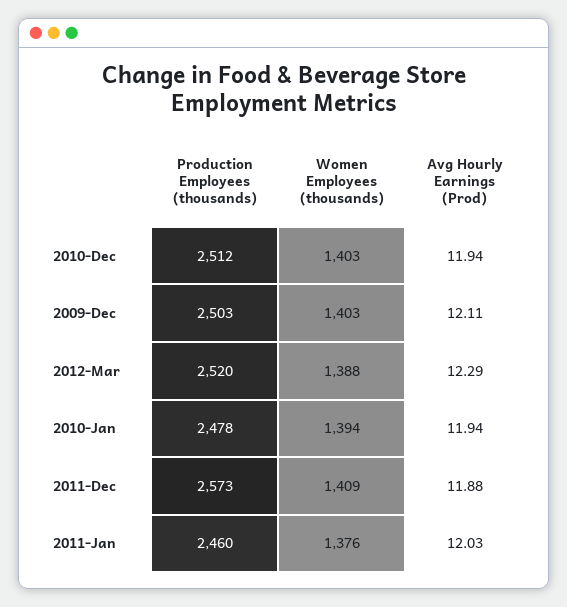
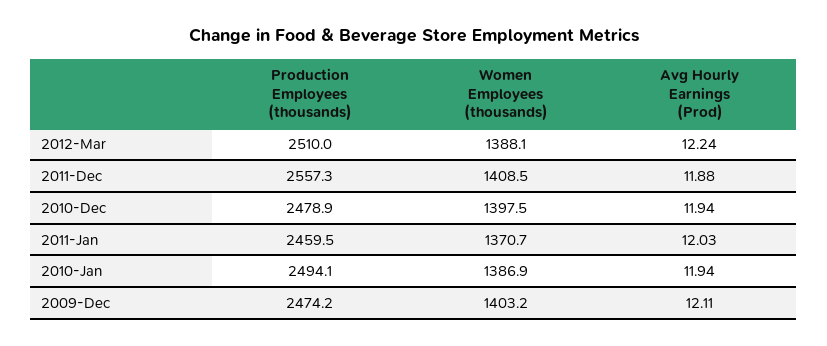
  {
    "Production Employees (thousands)": {
-     "2010-Dec": 2512,
+     "2010-Dec": 2478.9,
-     "2009-Dec": 2503,
+     "2009-Dec": 2474.2,
-     "2012-Mar": 2520,
+     "2012-Mar": 2510,
-     "2010-Jan": 2478,
+     "2010-Jan": 2494.1,
-     "2011-Dec": 2573,
+     "2011-Dec": 2557.3,
      "2011-Jan": 2459.5
    },
    "Women Employees (thousands)": {
-     "2010-Dec": 1403,
+     "2010-Dec": 1397.5,
      "2009-Dec": 1403.2,
      "2012-Mar": 1388.1,
-     "2010-Jan": 1394,
+     "2010-Jan": 1386.9,
      "2011-Dec": 1408.5,
-     "2011-Jan": 1376
+     "2011-Jan": 1370.7
    },
    "Avg Hourly Earnings (Prod)": {
      "2010-Dec": 11.94,
      "2009-Dec": 12.11,
-     "2012-Mar": 12.29,
+     "2012-Mar": 12.24,
      "2010-Jan": 11.94,
      "2011-Dec": 11.88,
      "2011-Jan": 12.03
    }
  }

